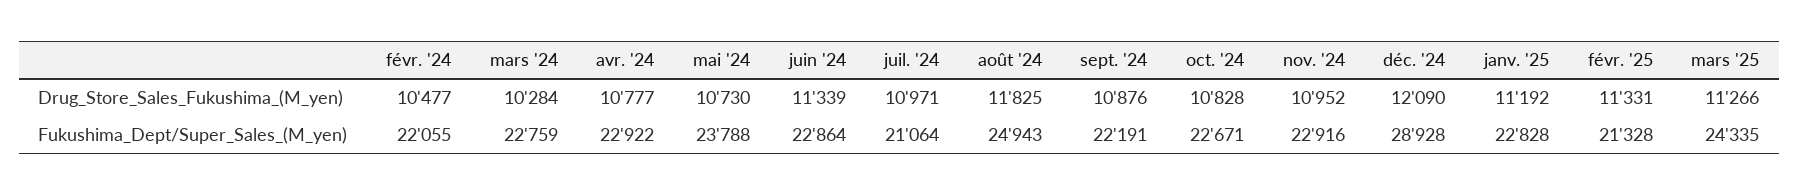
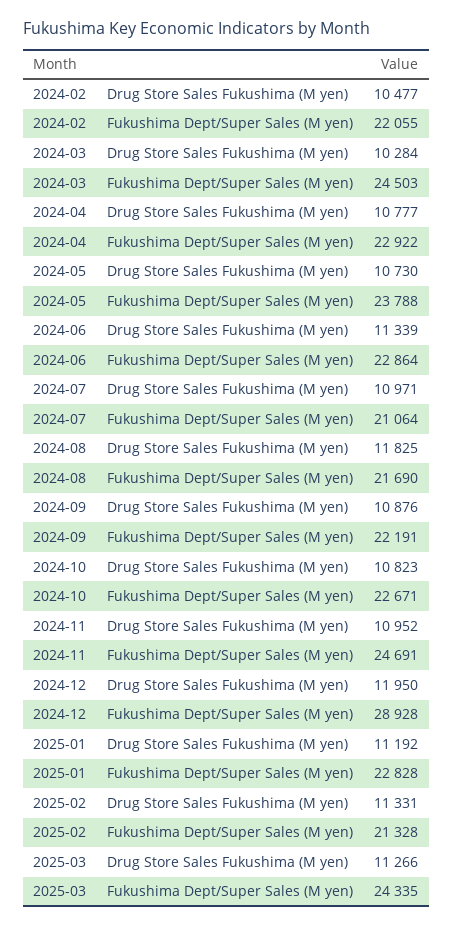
  {
    "févr. '24": {
      "Drug_Store_Sales_Fukushima_(M_yen)": 10477,
      "Fukushima_Dept/Super_Sales_(M_yen)": 22055
    },
    "mars '24": {
      "Drug_Store_Sales_Fukushima_(M_yen)": 10284,
-     "Fukushima_Dept/Super_Sales_(M_yen)": 22759
+     "Fukushima_Dept/Super_Sales_(M_yen)": 24503
    },
    "avr. '24": {
      "Drug_Store_Sales_Fukushima_(M_yen)": 10777,
      "Fukushima_Dept/Super_Sales_(M_yen)": 22922
    },
    "mai '24": {
      "Drug_Store_Sales_Fukushima_(M_yen)": 10730,
      "Fukushima_Dept/Super_Sales_(M_yen)": 23788
    },
    "juin '24": {
      "Drug_Store_Sales_Fukushima_(M_yen)": 11339,
      "Fukushima_Dept/Super_Sales_(M_yen)": 22864
    },
    "juil. '24": {
      "Drug_Store_Sales_Fukushima_(M_yen)": 10971,
      "Fukushima_Dept/Super_Sales_(M_yen)": 21064
    },
    "août '24": {
      "Drug_Store_Sales_Fukushima_(M_yen)": 11825,
-     "Fukushima_Dept/Super_Sales_(M_yen)": 24943
+     "Fukushima_Dept/Super_Sales_(M_yen)": 21690
    },
    "sept. '24": {
      "Drug_Store_Sales_Fukushima_(M_yen)": 10876,
      "Fukushima_Dept/Super_Sales_(M_yen)": 22191
    },
    "oct. '24": {
-     "Drug_Store_Sales_Fukushima_(M_yen)": 10828,
+     "Drug_Store_Sales_Fukushima_(M_yen)": 10823,
      "Fukushima_Dept/Super_Sales_(M_yen)": 22671
    },
    "nov. '24": {
      "Drug_Store_Sales_Fukushima_(M_yen)": 10952,
-     "Fukushima_Dept/Super_Sales_(M_yen)": 22916
+     "Fukushima_Dept/Super_Sales_(M_yen)": 24691
    },
    "déc. '24": {
-     "Drug_Store_Sales_Fukushima_(M_yen)": 12090,
+     "Drug_Store_Sales_Fukushima_(M_yen)": 11950,
      "Fukushima_Dept/Super_Sales_(M_yen)": 28928
    },
    "janv. '25": {
      "Drug_Store_Sales_Fukushima_(M_yen)": 11192,
      "Fukushima_Dept/Super_Sales_(M_yen)": 22828
    },
    "févr. '25": {
      "Drug_Store_Sales_Fukushima_(M_yen)": 11331,
      "Fukushima_Dept/Super_Sales_(M_yen)": 21328
    },
    "mars '25": {
      "Drug_Store_Sales_Fukushima_(M_yen)": 11266,
      "Fukushima_Dept/Super_Sales_(M_yen)": 24335
    }
  }

